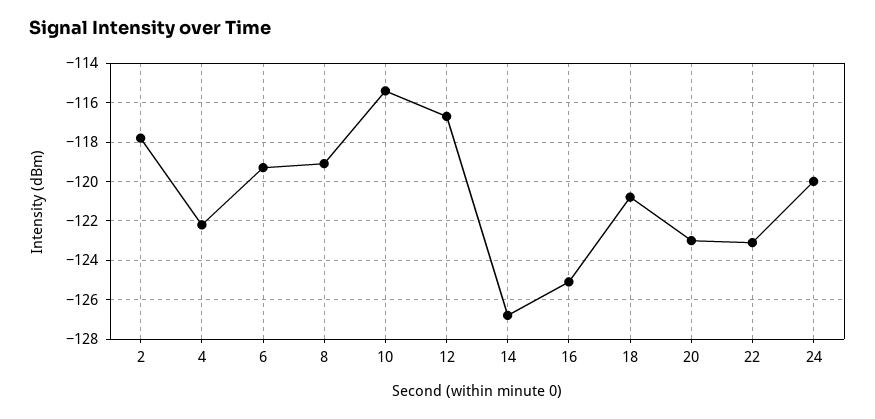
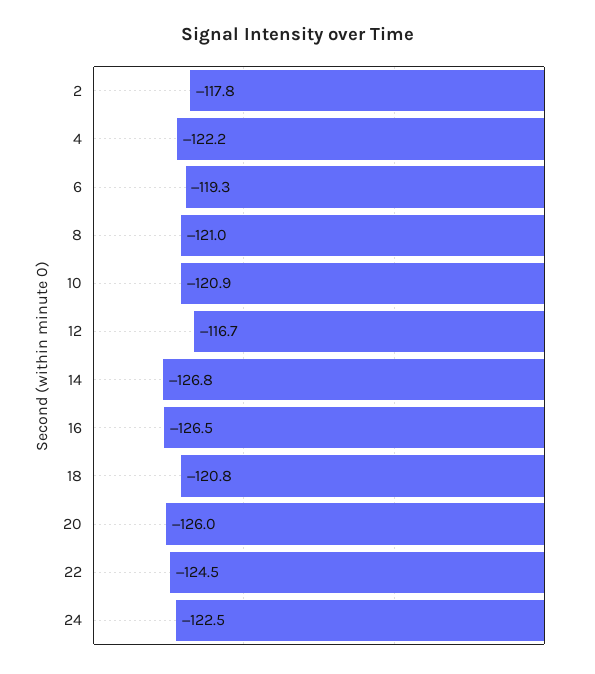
  {
    "2": -117.8,
    "4": -122.2,
    "6": -119.3,
-   "8": -119,
+   "8": -121,
-   "10": -115.5,
+   "10": -120.9,
    "12": -116.7,
    "14": -126.8,
-   "16": -125,
+   "16": -126.5,
    "18": -120.8,
-   "20": -123,
+   "20": -126,
-   "22": -123,
+   "22": -124.5,
-   "24": -120
+   "24": -122.5
  }

